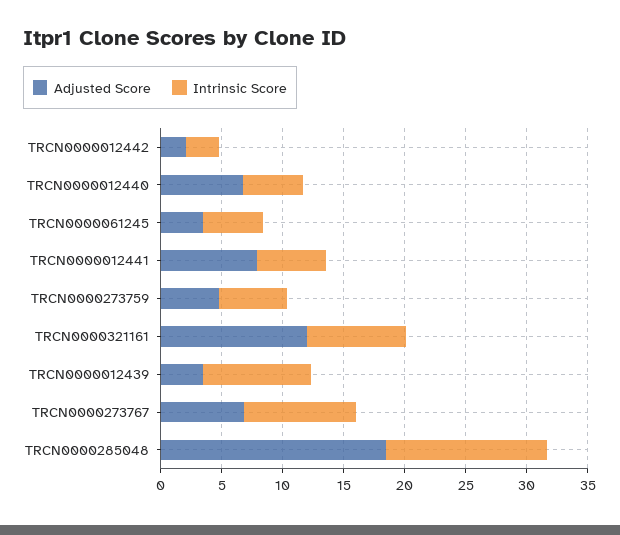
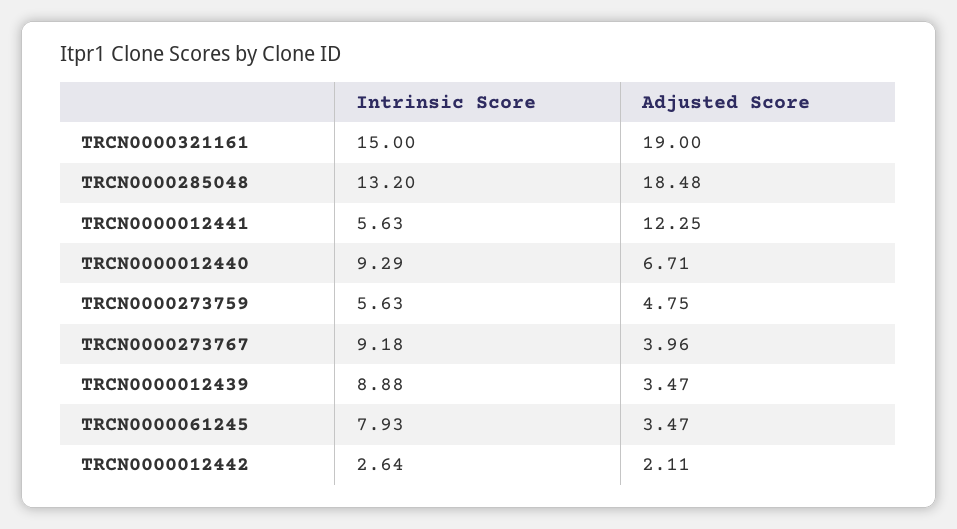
  {
    "Adjusted Score": {
      "TRCN0000012442": 2.11,
      "TRCN0000012440": 6.71,
      "TRCN0000061245": 3.47,
-     "TRCN0000012441": 8,
+     "TRCN0000012441": 12.25,
      "TRCN0000273759": 4.75,
-     "TRCN0000321161": 12,
+     "TRCN0000321161": 19,
      "TRCN0000012439": 3.47,
-     "TRCN0000273767": 7,
+     "TRCN0000273767": 3.96,
      "TRCN0000285048": 18.48
    },
    "Intrinsic Score": {
      "TRCN0000012442": 2.64,
-     "TRCN0000012440": 5,
+     "TRCN0000012440": 9.29,
-     "TRCN0000061245": 5,
+     "TRCN0000061245": 7.93,
      "TRCN0000012441": 5.63,
      "TRCN0000273759": 5.63,
-     "TRCN0000321161": 8,
+     "TRCN0000321161": 15,
      "TRCN0000012439": 8.88,
      "TRCN0000273767": 9.18,
      "TRCN0000285048": 13.2
    }
  }

